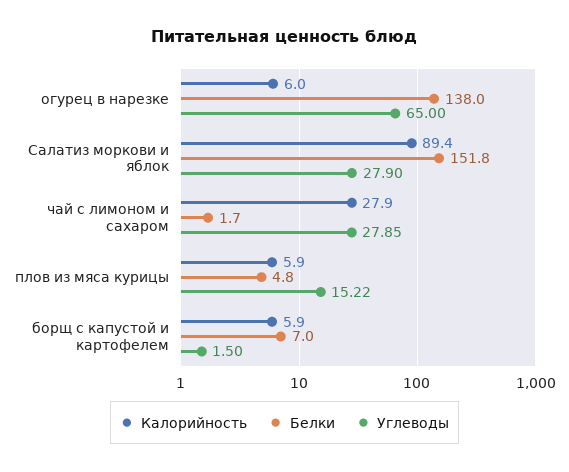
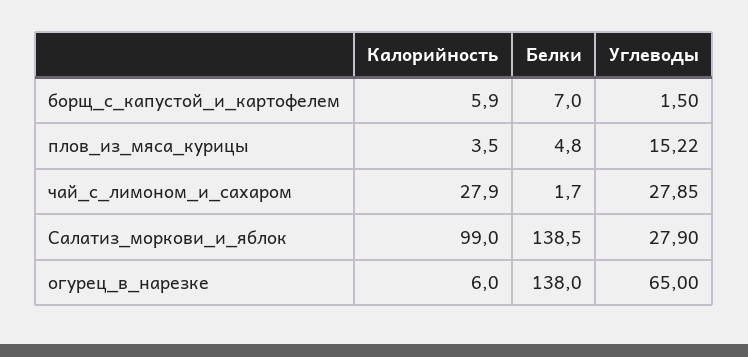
  {
    "Калорийность": {
      "огурец в нарезке": 6,
-     "Салатиз моркови и яблок": 89.4,
+     "Салатиз моркови и яблок": 99,
      "чай с лимоном и сахаром": 27.9,
-     "плов из мяса курицы": 5.9,
+     "плов из мяса курицы": 3.5,
      "борщ с капустой и картофелем": 5.9
    },
    "Белки": {
      "огурец в нарезке": 138,
-     "Салатиз моркови и яблок": 151.8,
+     "Салатиз моркови и яблок": 138.5,
      "чай с лимоном и сахаром": 1.7,
      "плов из мяса курицы": 4.8,
      "борщ с капустой и картофелем": 7
    },
    "Углеводы": {
      "огурец в нарезке": 65,
      "Салатиз моркови и яблок": 27.9,
      "чай с лимоном и сахаром": 27.85,
      "плов из мяса курицы": 15.22,
      "борщ с капустой и картофелем": 1.5
    }
  }

